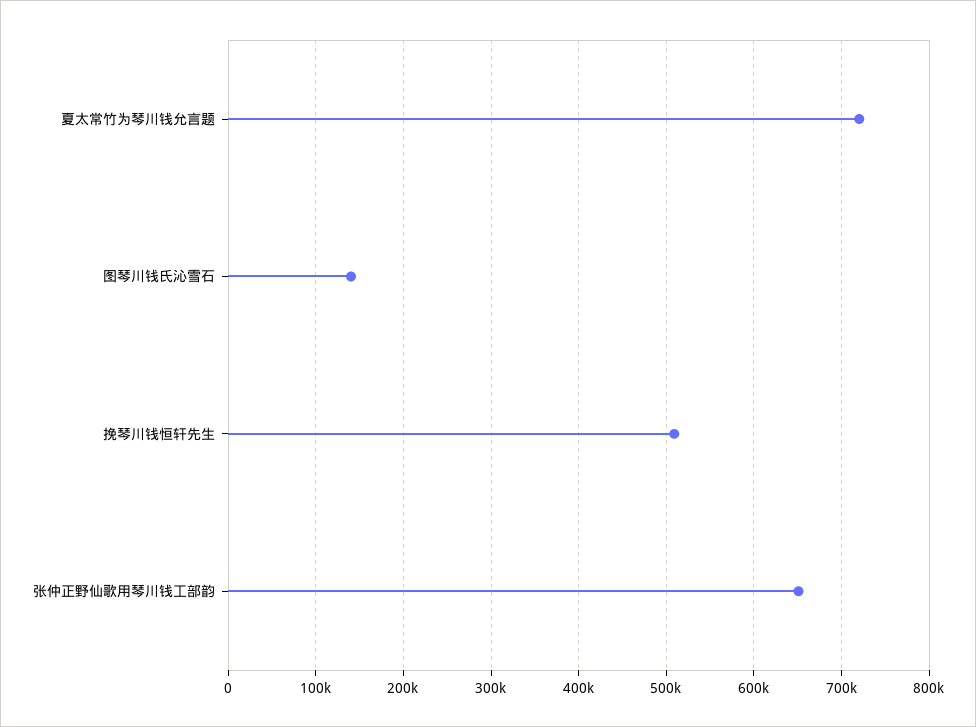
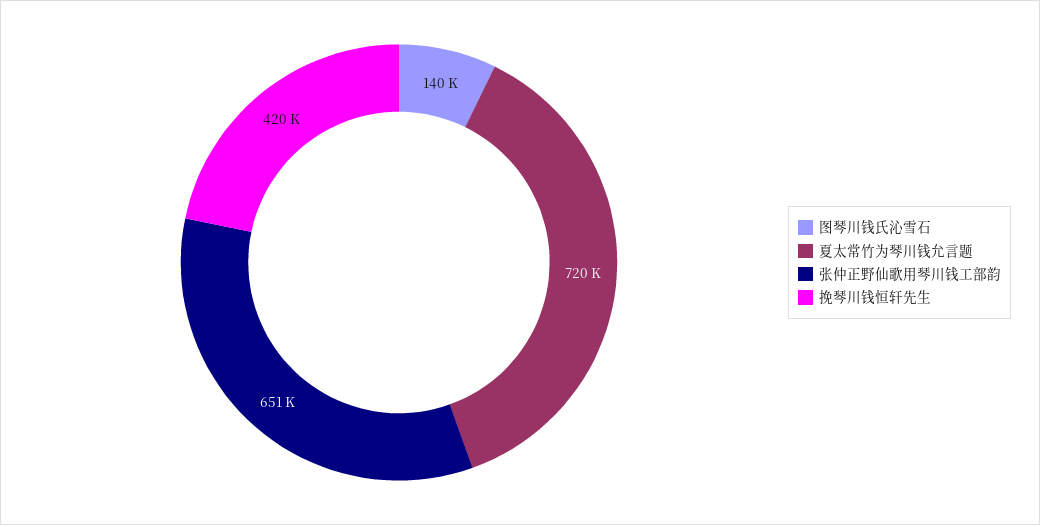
  {
    "夏太常竹为琴川钱允言题": 720000,
    "图琴川钱氏沁雪石": 140000,
-   "挽琴川钱恒轩先生": 510000,
+   "挽琴川钱恒轩先生": 420000,
    "张仲正野仙歌用琴川钱工部韵": 651000
  }

